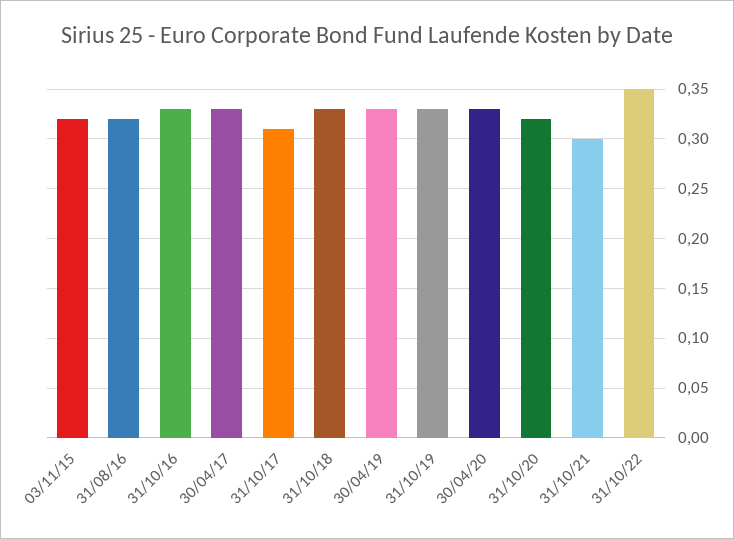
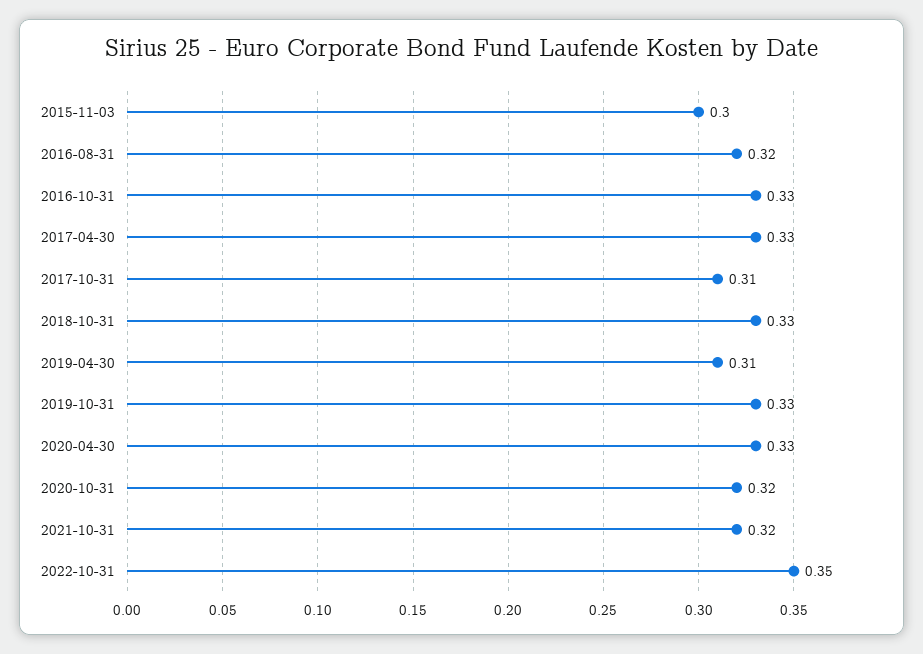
  {
-   "03/11/15": 0.32,
+   "03/11/15": 0.3,
    "31/08/16": 0.32,
    "31/10/16": 0.33,
    "30/04/17": 0.33,
    "31/10/17": 0.31,
    "31/10/18": 0.33,
-   "30/04/19": 0.33,
+   "30/04/19": 0.31,
    "31/10/19": 0.33,
    "30/04/20": 0.33,
    "31/10/20": 0.32,
-   "31/10/21": 0.3,
+   "31/10/21": 0.32,
    "31/10/22": 0.35
  }

